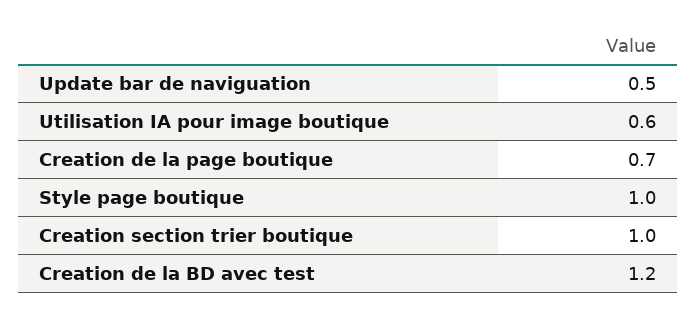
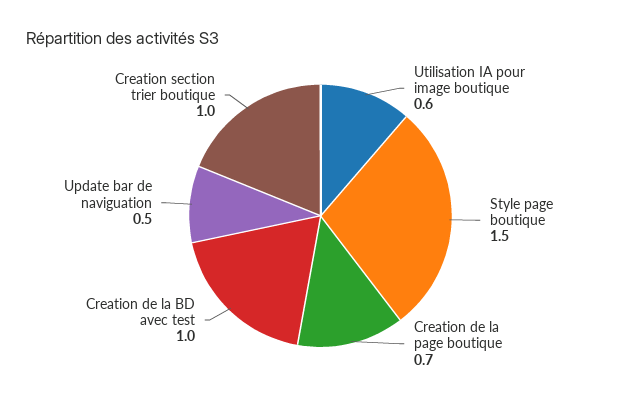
  {
    "Update bar de naviguation": 0.5,
    "Utilisation IA pour image boutique": 0.6,
    "Creation de la page boutique": 0.7,
-   "Style page boutique": 1,
+   "Style page boutique": 1.5,
    "Creation section trier boutique": 1,
-   "Creation de la BD avec test": 1.2
+   "Creation de la BD avec test": 1
  }

